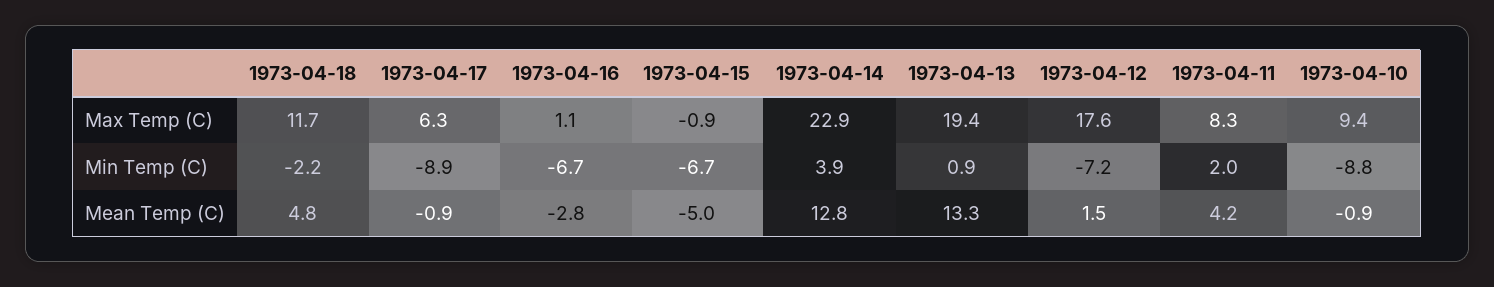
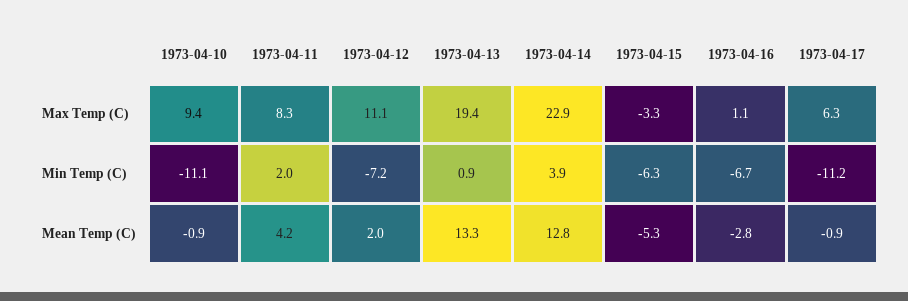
  {
-   "1973-04-18": {
-     "Max Temp (C)": 11.7,
-     "Min Temp (C)": -2.2,
-     "Mean Temp (C)": 4.8
-   },
    "1973-04-17": {
      "Max Temp (C)": 6.3,
-     "Min Temp (C)": -8.9,
+     "Min Temp (C)": -11.2,
      "Mean Temp (C)": -0.9
    },
    "1973-04-16": {
      "Max Temp (C)": 1.1,
      "Min Temp (C)": -6.7,
      "Mean Temp (C)": -2.8
    },
    "1973-04-15": {
-     "Max Temp (C)": -0.9,
+     "Max Temp (C)": -3.3,
-     "Min Temp (C)": -6.7,
+     "Min Temp (C)": -6.3,
-     "Mean Temp (C)": -5
+     "Mean Temp (C)": -5.3
    },
    "1973-04-14": {
      "Max Temp (C)": 22.9,
      "Min Temp (C)": 3.9,
      "Mean Temp (C)": 12.8
    },
    "1973-04-13": {
      "Max Temp (C)": 19.4,
      "Min Temp (C)": 0.9,
      "Mean Temp (C)": 13.3
    },
    "1973-04-12": {
-     "Max Temp (C)": 17.6,
+     "Max Temp (C)": 11.1,
      "Min Temp (C)": -7.2,
-     "Mean Temp (C)": 1.5
+     "Mean Temp (C)": 2
    },
    "1973-04-11": {
      "Max Temp (C)": 8.3,
      "Min Temp (C)": 2,
      "Mean Temp (C)": 4.2
    },
    "1973-04-10": {
      "Max Temp (C)": 9.4,
-     "Min Temp (C)": -8.8,
+     "Min Temp (C)": -11.1,
      "Mean Temp (C)": -0.9
    }
  }

